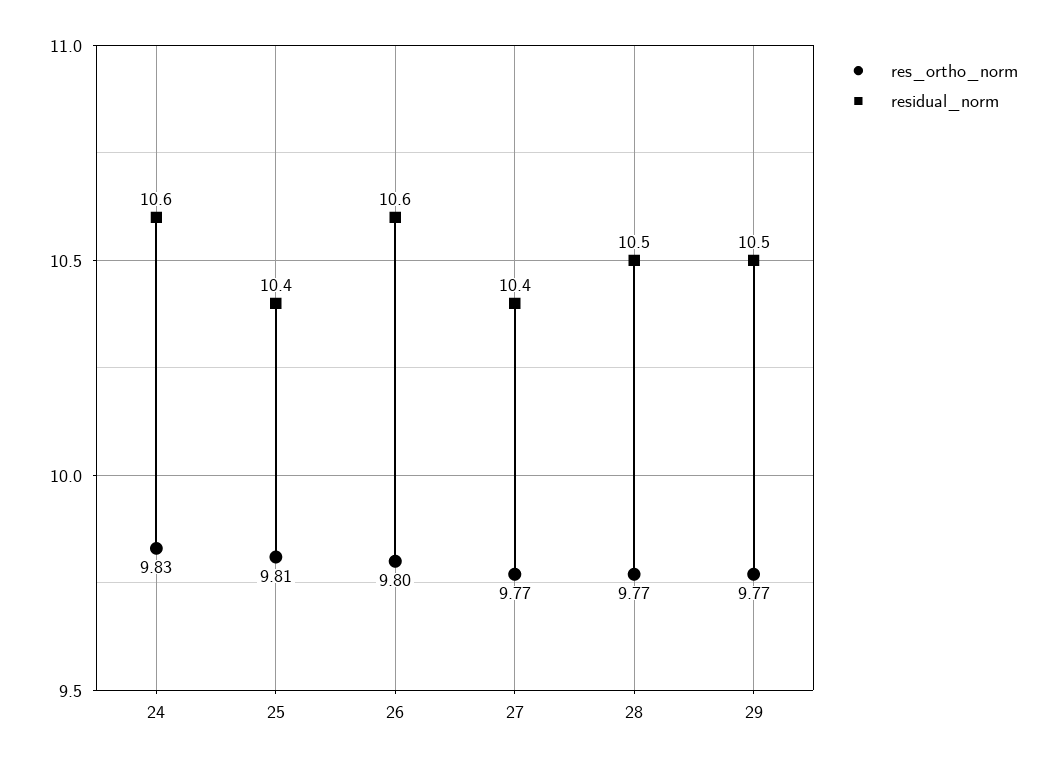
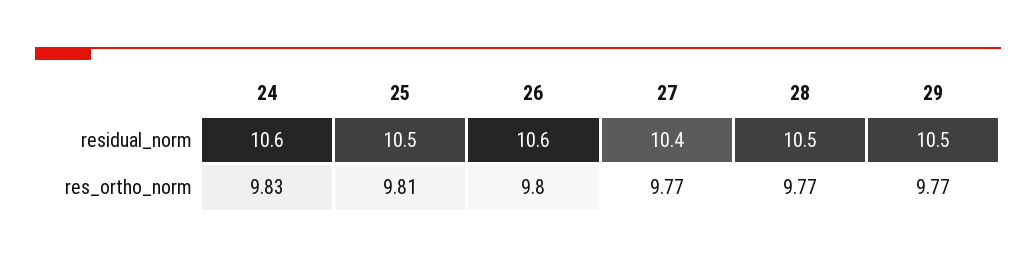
  {
    "res_ortho_norm": {
      "24": 9.83,
      "25": 9.81,
      "26": 9.8,
      "27": 9.77,
      "28": 9.77,
      "29": 9.77
    },
    "residual_norm": {
      "24": 10.6,
-     "25": 10.4,
+     "25": 10.5,
      "26": 10.6,
      "27": 10.4,
      "28": 10.5,
      "29": 10.5
    }
  }

